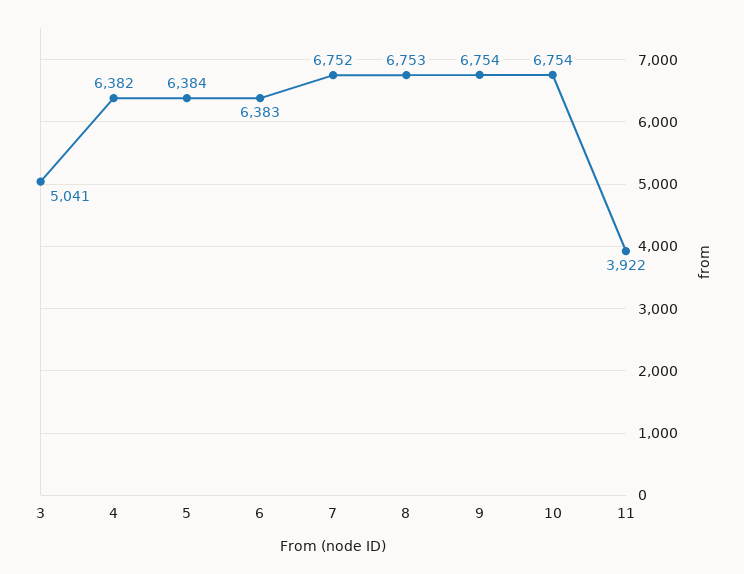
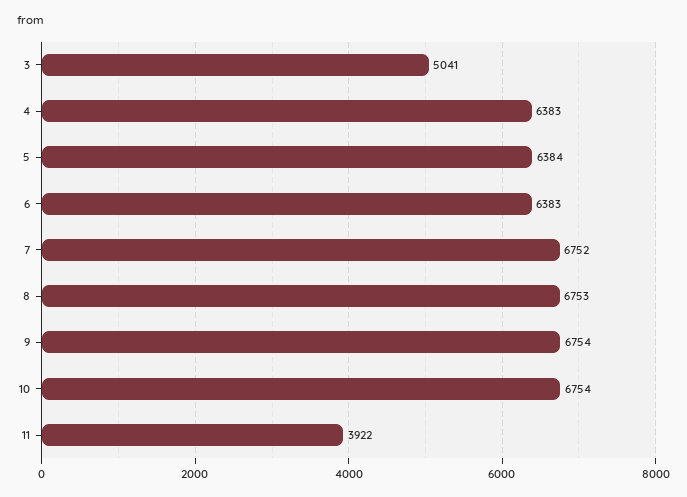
  {
    "3": 5041,
-   "4": 6382,
+   "4": 6383,
    "5": 6384,
    "6": 6383,
    "7": 6752,
    "8": 6753,
    "9": 6754,
    "10": 6754,
    "11": 3922
  }

